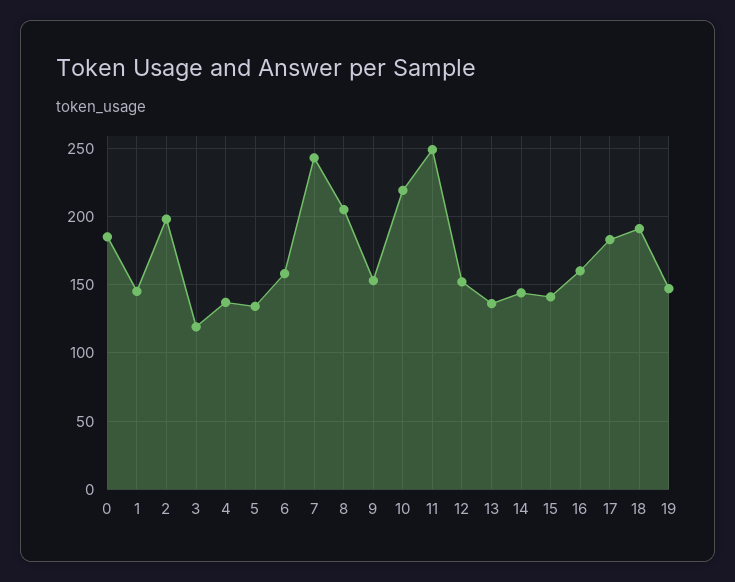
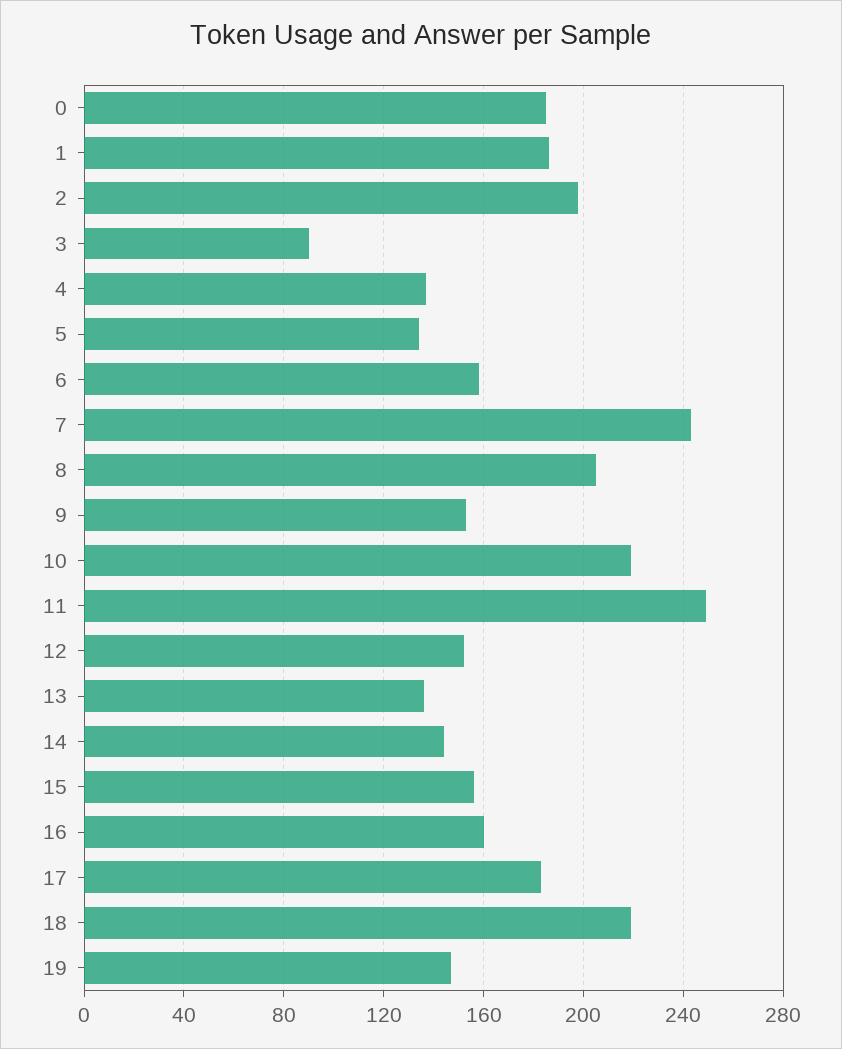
  {
    "0": 185,
-   "1": 145,
+   "1": 185,
    "2": 200,
-   "3": 120,
+   "3": 90,
    "4": 135,
    "5": 135,
    "6": 160,
    "7": 245,
    "8": 205,
    "9": 155,
    "10": 220,
    "11": 250,
    "12": 150,
    "13": 135,
    "14": 145,
-   "15": 140,
+   "15": 155,
    "16": 160,
    "17": 185,
-   "18": 190,
+   "18": 220,
    "19": 145
  }

